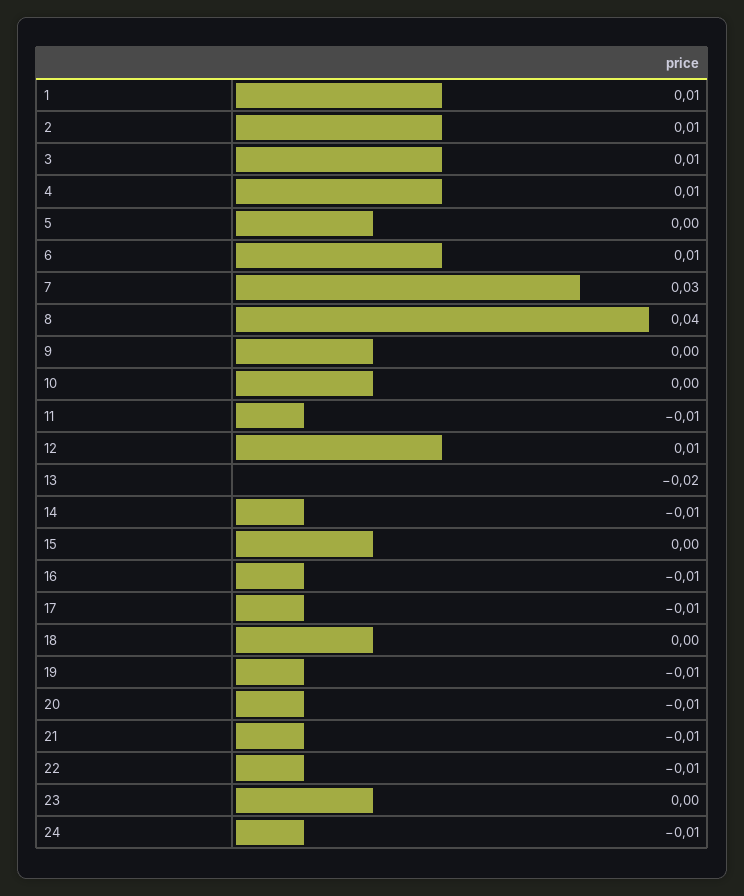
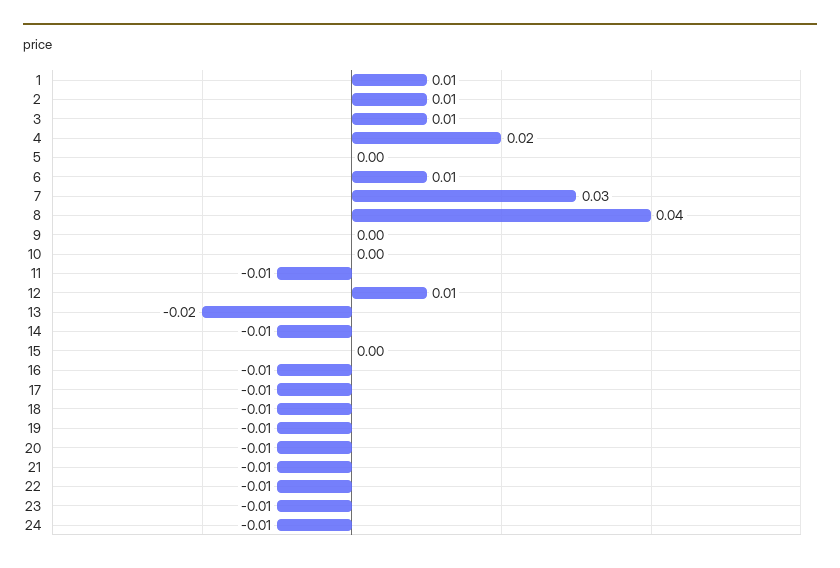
  {
    "1": 0.01,
    "2": 0.01,
    "3": 0.01,
-   "4": 0.01,
+   "4": 0.02,
    "5": 0,
    "6": 0.01,
    "7": 0.03,
    "8": 0.04,
    "9": 0,
    "10": 0,
    "11": -0.01,
    "12": 0.01,
    "13": -0.02,
    "14": -0.01,
    "15": 0,
    "16": -0.01,
    "17": -0.01,
-   "18": 0,
+   "18": -0.01,
    "19": -0.01,
    "20": -0.01,
    "21": -0.01,
    "22": -0.01,
-   "23": 0,
+   "23": -0.01,
    "24": -0.01
  }

